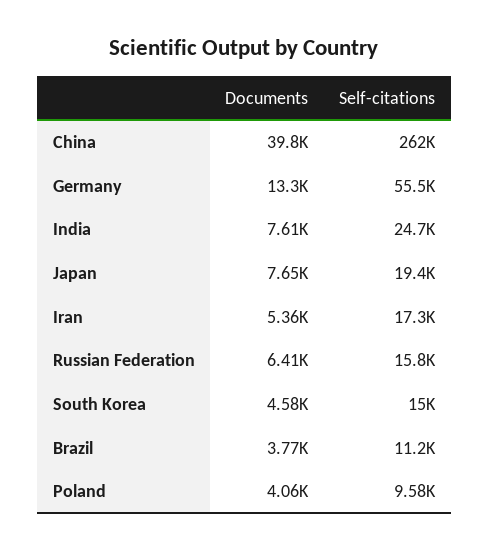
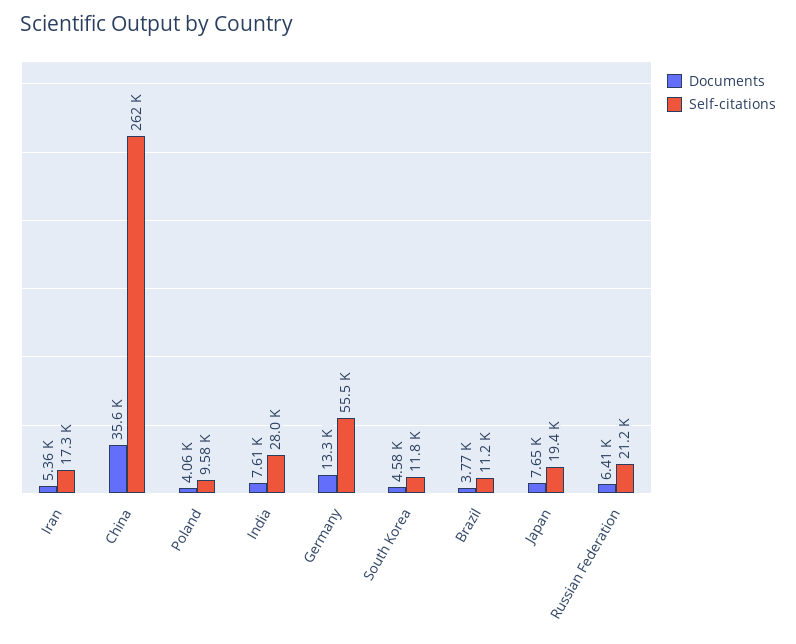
  {
    "Documents": {
-     "China": 39800,
+     "China": 35600,
      "Germany": 13300,
      "India": 7610,
      "Japan": 7650,
      "Iran": 5360,
      "Russian Federation": 6410,
      "South Korea": 4580,
      "Brazil": 3770,
      "Poland": 4060
    },
    "Self-citations": {
      "China": 262000,
      "Germany": 55500,
-     "India": 24700,
+     "India": 28000,
      "Japan": 19400,
      "Iran": 17300,
-     "Russian Federation": 15800,
+     "Russian Federation": 21200,
-     "South Korea": 15000,
+     "South Korea": 11800,
      "Brazil": 11200,
      "Poland": 9580
    }
  }

